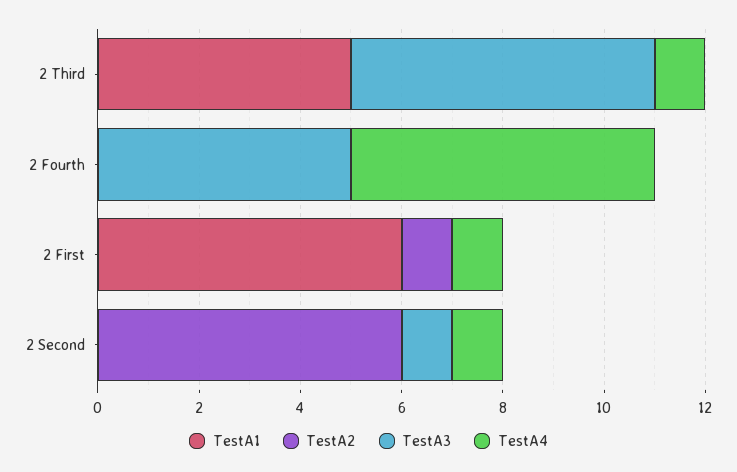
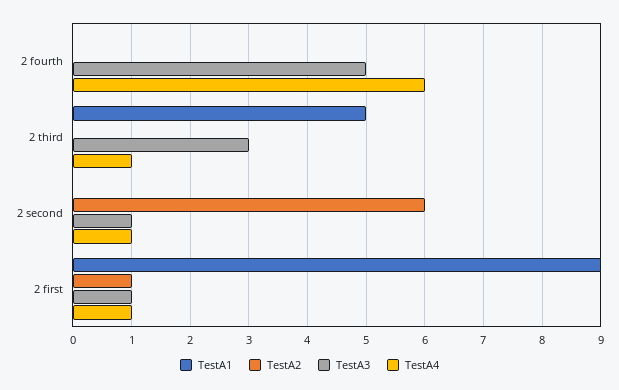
  {
    "TestA1": {
      "2 Third": 5,
      "2 Fourth": 0,
-     "2 First": 6,
+     "2 First": 9,
      "2 Second": 0
    },
    "TestA2": {
      "2 Third": 0,
      "2 Fourth": 0,
      "2 First": 1,
      "2 Second": 6
    },
    "TestA3": {
-     "2 Third": 6,
+     "2 Third": 3,
      "2 Fourth": 5,
-     "2 First": 0,
+     "2 First": 1,
      "2 Second": 1
    },
    "TestA4": {
      "2 Third": 1,
      "2 Fourth": 6,
      "2 First": 1,
      "2 Second": 1
    }
  }

